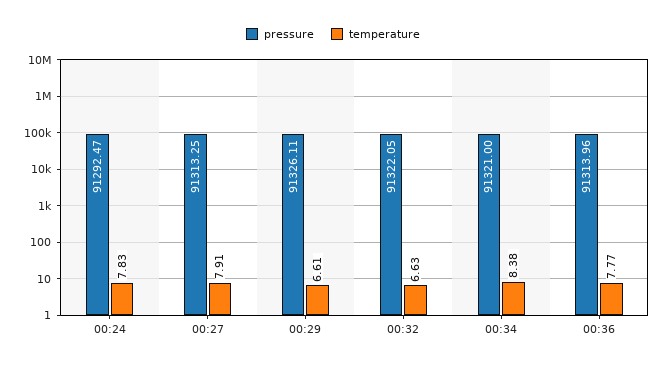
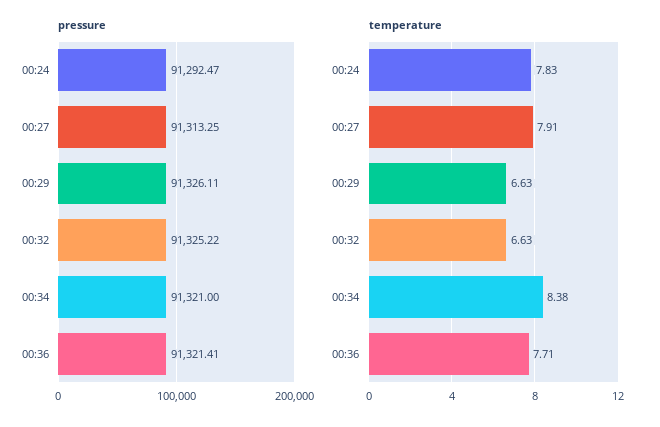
  {
    "pressure": {
      "00:24": 91292.47,
      "00:27": 91313.25,
      "00:29": 91326.11,
-     "00:32": 91322.05,
+     "00:32": 91325.22,
      "00:34": 91321,
-     "00:36": 91313.96
+     "00:36": 91321.41
    },
    "temperature": {
      "00:24": 7.83,
      "00:27": 7.91,
-     "00:29": 6.61,
+     "00:29": 6.63,
      "00:32": 6.63,
      "00:34": 8.38,
-     "00:36": 7.77
+     "00:36": 7.71
    }
  }

